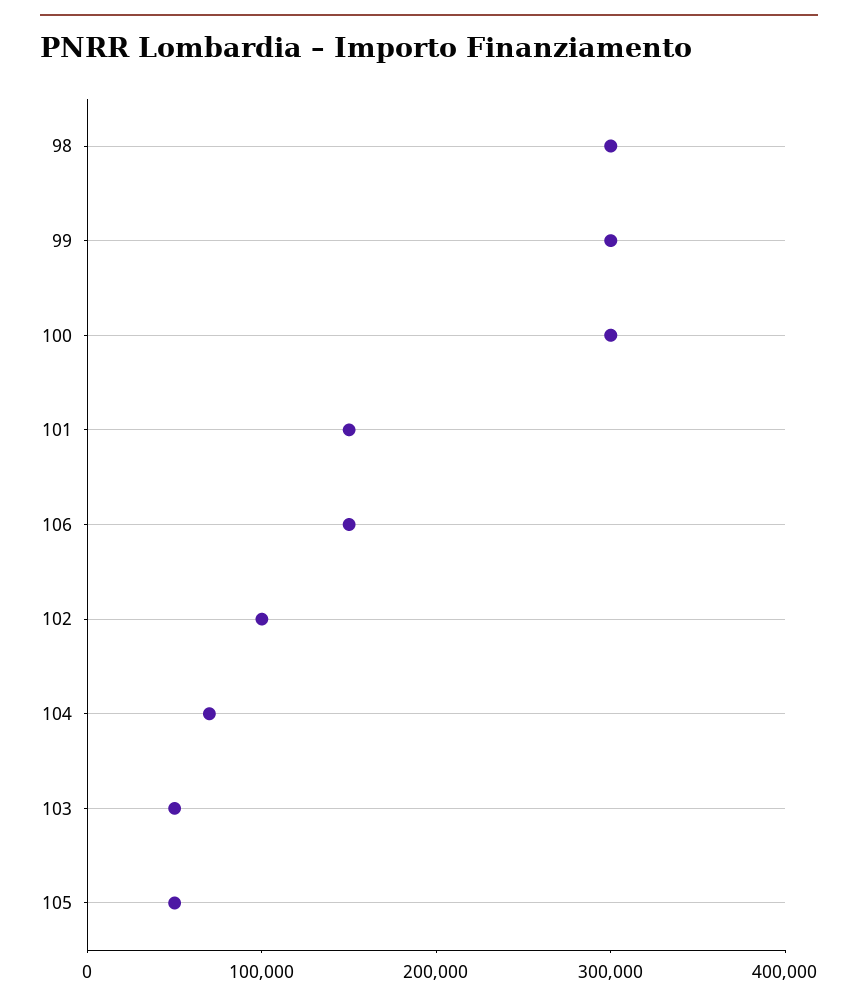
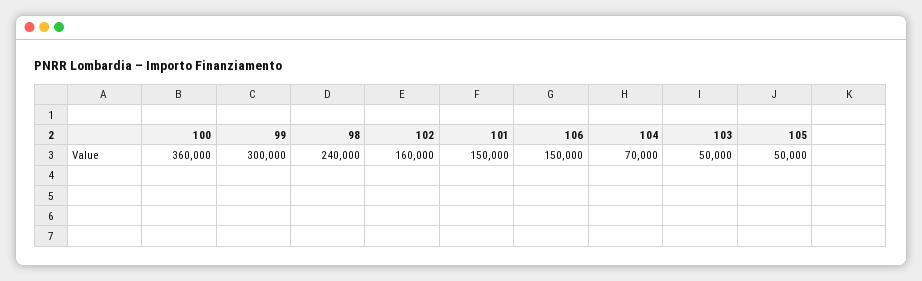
  {
-   "98": 300000,
+   "98": 240000,
    "99": 300000,
-   "100": 300000,
+   "100": 360000,
    "101": 150000,
    "106": 150000,
-   "102": 100000,
+   "102": 160000,
    "104": 70000,
    "103": 50000,
    "105": 50000
  }

